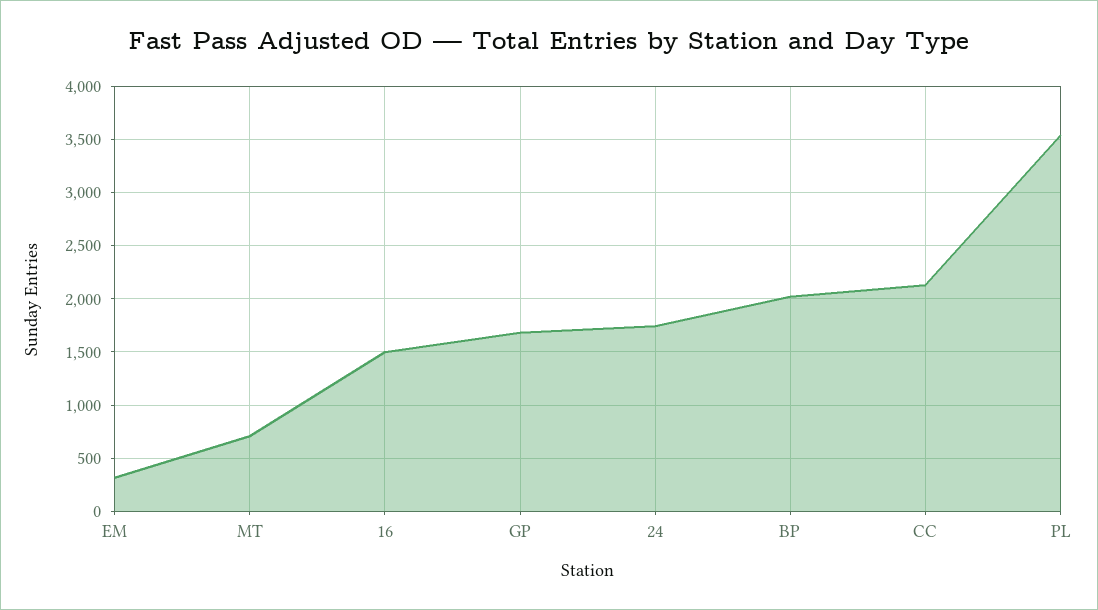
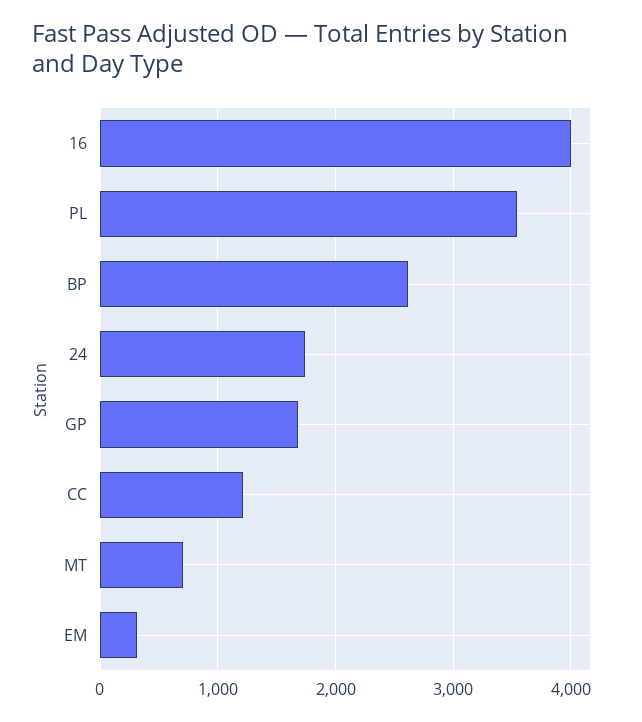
  {
    "EM": 300,
    "MT": 700,
-   "16": 1500,
+   "16": 4000,
    "GP": 1700,
    "24": 1700,
-   "BP": 2000,
+   "BP": 2600,
-   "CC": 2100,
+   "CC": 1200,
    "PL": 3500
  }

